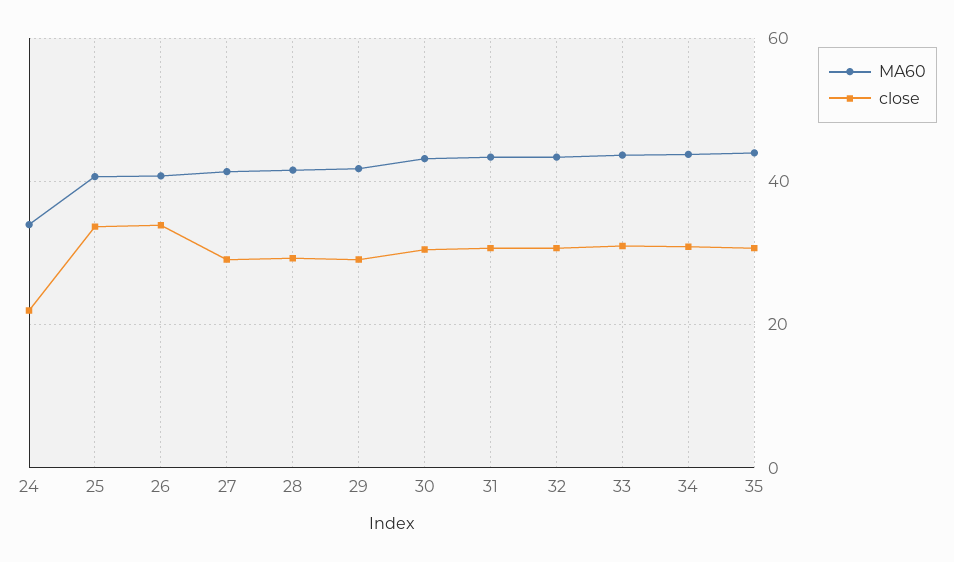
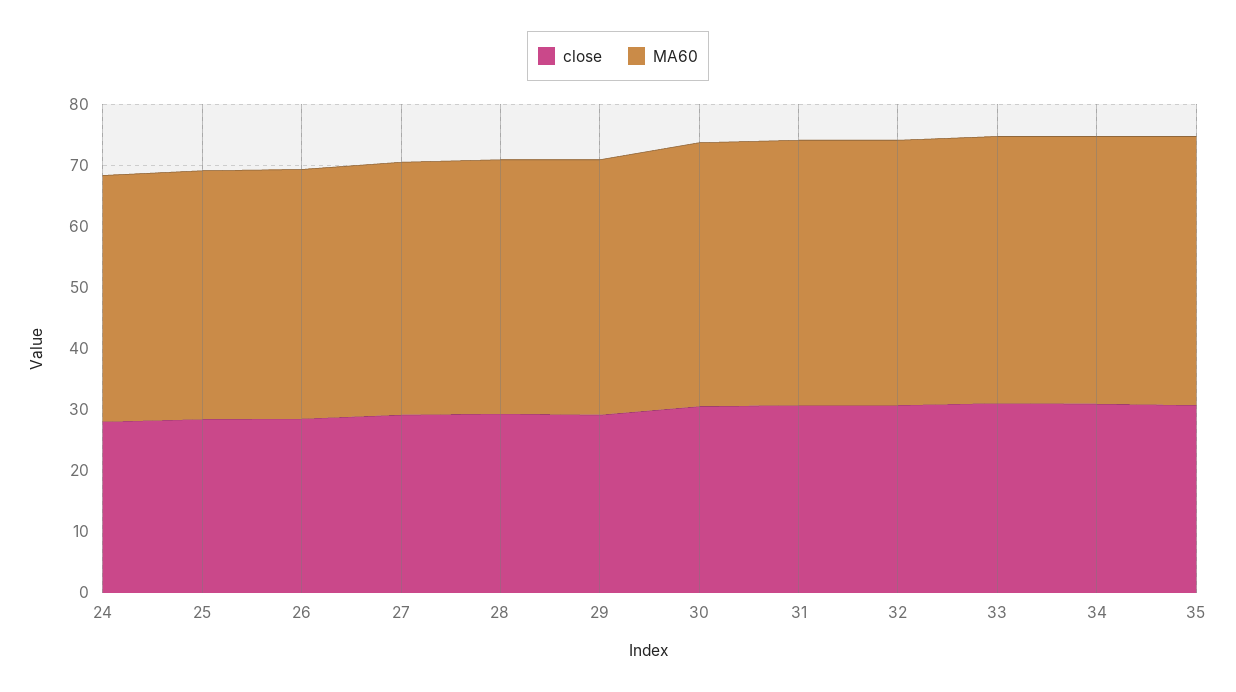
  {
    "MA60": {
-     "24": 34,
+     "24": 40,
      "25": 40,
      "26": 40,
      "27": 42,
      "28": 42,
      "29": 42,
      "30": 44,
      "31": 44,
      "32": 44,
      "33": 44,
      "34": 44,
      "35": 44
    },
    "close": {
-     "24": 22,
+     "24": 28,
-     "25": 34,
+     "25": 28,
-     "26": 34,
+     "26": 28,
      "27": 30,
      "28": 30,
      "29": 30,
      "30": 30,
      "31": 30,
      "32": 30,
      "33": 32,
      "34": 30,
      "35": 30
    }
  }

